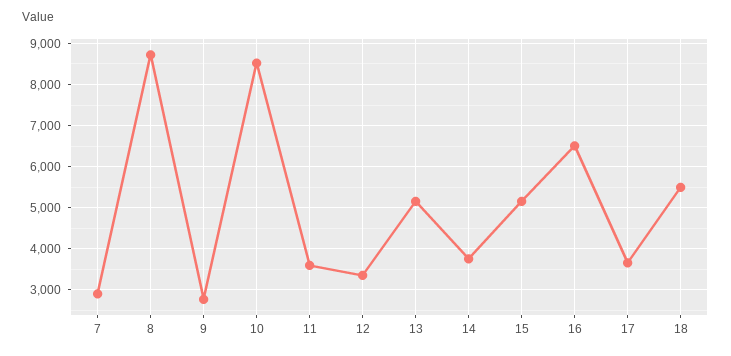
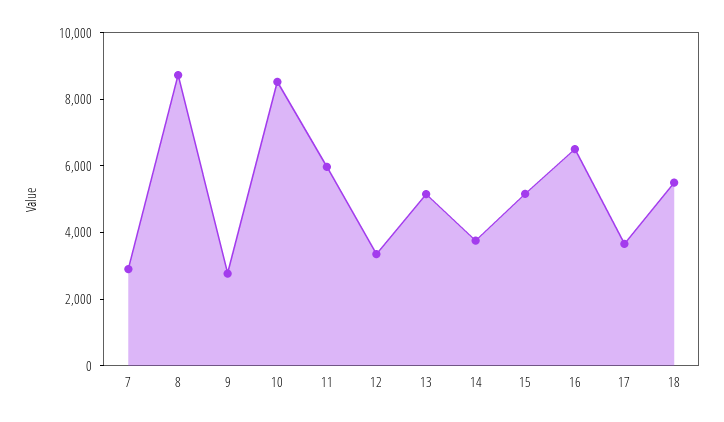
  {
    "7": 3000,
    "8": 8800,
    "9": 2800,
    "10": 8600,
-   "11": 3600,
+   "11": 6000,
    "12": 3400,
    "13": 5200,
    "14": 3800,
    "15": 5200,
    "16": 6600,
    "17": 3600,
    "18": 5400
  }

